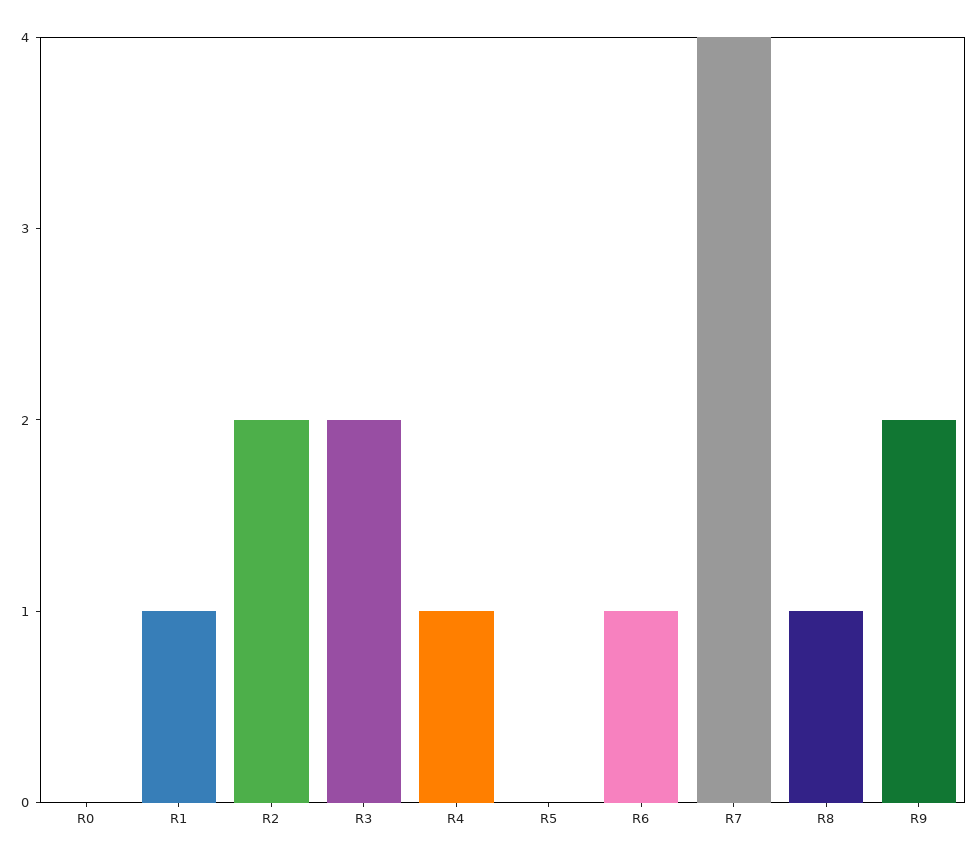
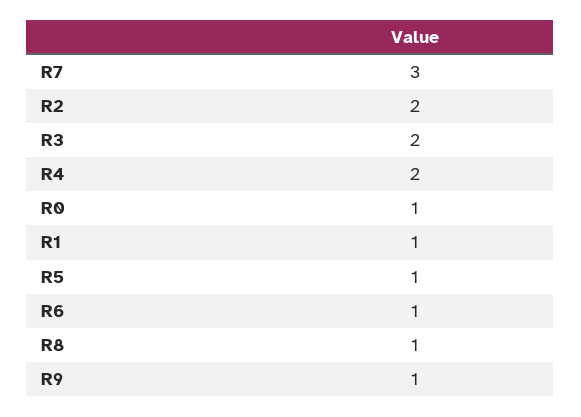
  {
-   "R0": 0,
+   "R0": 1,
    "R1": 1,
    "R2": 2,
    "R3": 2,
-   "R4": 1,
+   "R4": 2,
-   "R5": 0,
+   "R5": 1,
    "R6": 1,
-   "R7": 4,
+   "R7": 3,
    "R8": 1,
-   "R9": 2
+   "R9": 1
  }

